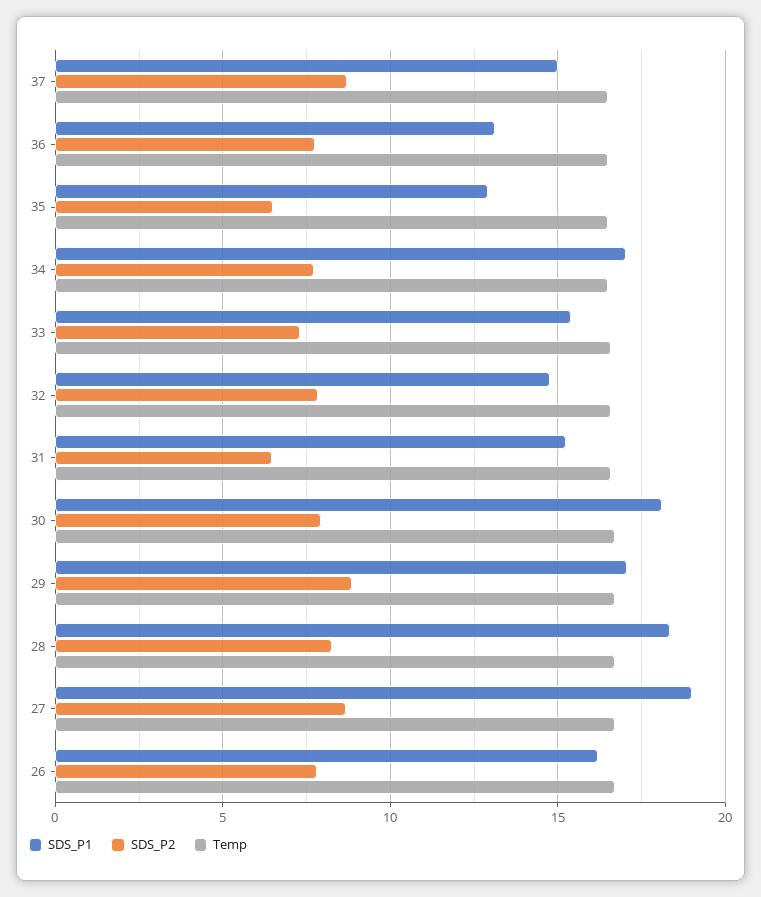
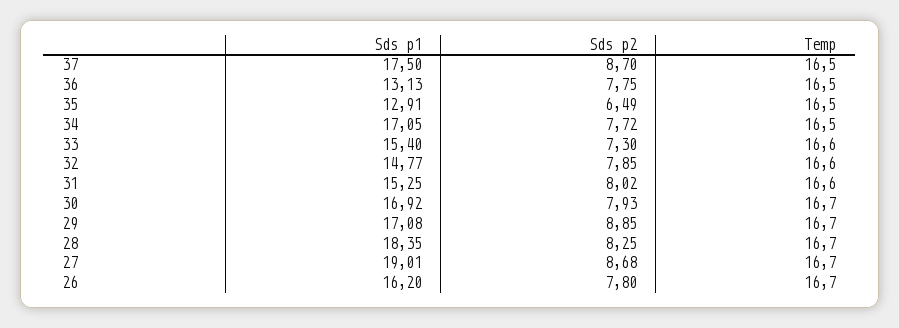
  {
    "SDS_P1": {
-     "37": 15,
+     "37": 17.5,
      "36": 13.13,
      "35": 12.91,
      "34": 17.05,
      "33": 15.4,
      "32": 14.77,
      "31": 15.25,
-     "30": 18,
+     "30": 16.92,
      "29": 17.08,
      "28": 18.35,
      "27": 19.01,
      "26": 16.2
    },
    "SDS_P2": {
      "37": 8.7,
      "36": 7.75,
      "35": 6.49,
      "34": 7.72,
      "33": 7.3,
      "32": 7.85,
-     "31": 6.5,
+     "31": 8.02,
      "30": 7.93,
      "29": 8.85,
      "28": 8.25,
      "27": 8.68,
      "26": 7.8
    },
    "Temp": {
      "37": 16.5,
      "36": 16.5,
      "35": 16.5,
      "34": 16.5,
      "33": 16.6,
      "32": 16.6,
      "31": 16.6,
      "30": 16.7,
      "29": 16.7,
      "28": 16.7,
      "27": 16.7,
      "26": 16.7
    }
  }

